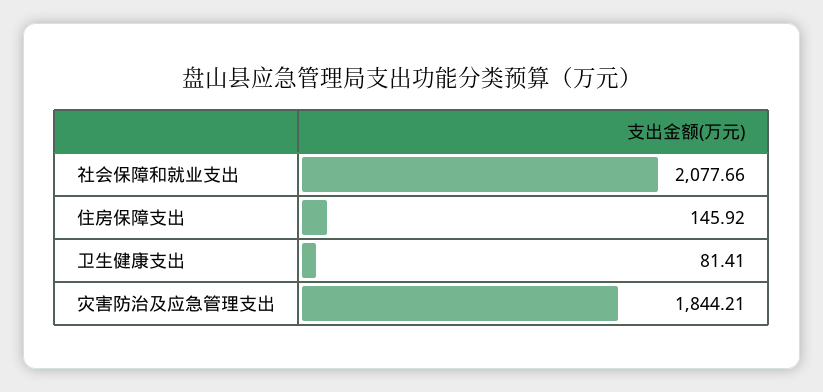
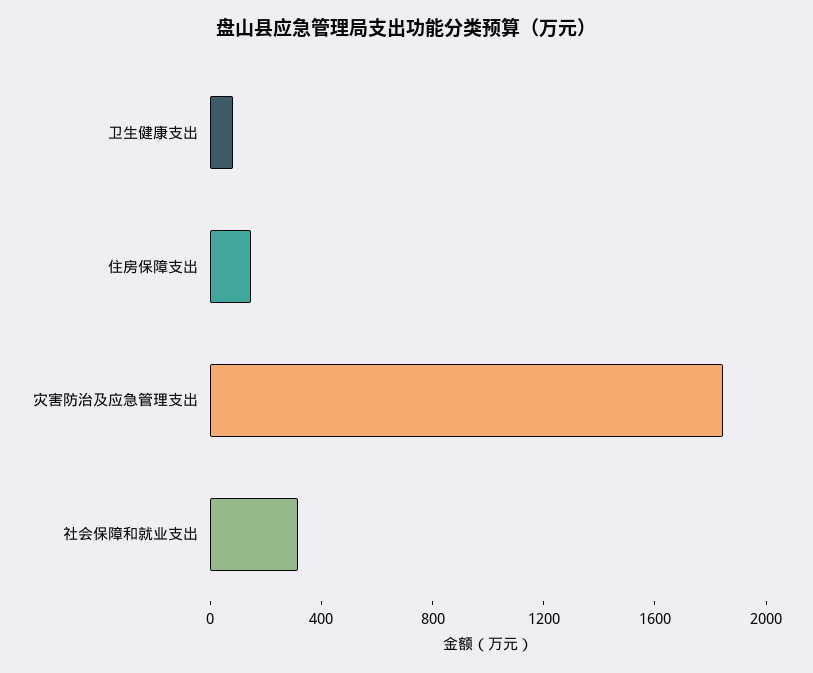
  {
-   "社会保障和就业支出": 2077.66,
+   "社会保障和就业支出": 300,
    "住房保障支出": 145.92,
    "卫生健康支出": 81.41,
    "灾害防治及应急管理支出": 1844.21
  }

